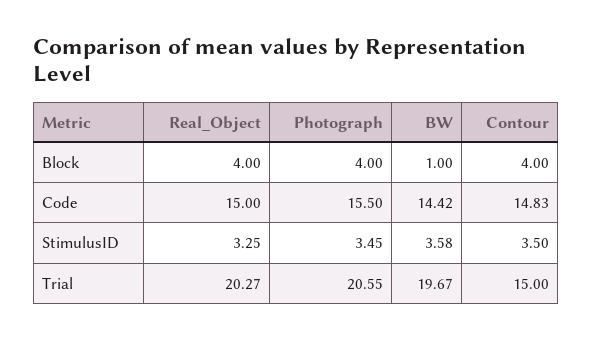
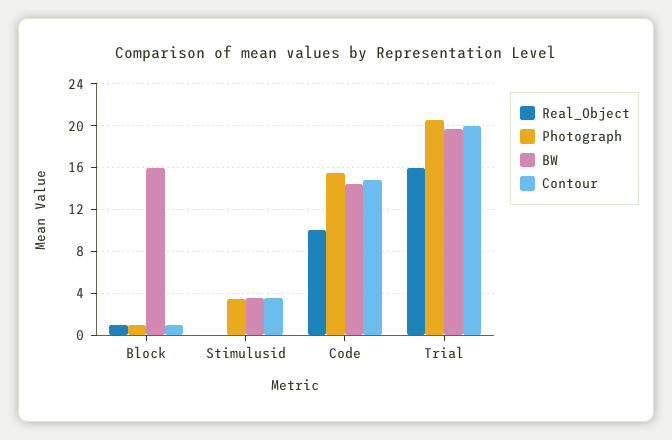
  {
    "Real_Object": {
-     "Block": 4,
+     "Block": 1,
-     "Code": 15,
+     "Code": 10,
-     "StimulusID": 3.25,
+     "StimulusID": 0,
-     "Trial": 20.27
+     "Trial": 16
    },
    "Photograph": {
-     "Block": 4,
+     "Block": 1,
      "Code": 15.5,
      "StimulusID": 3.45,
      "Trial": 20.55
    },
    "BW": {
-     "Block": 1,
+     "Block": 16,
      "Code": 14.42,
      "StimulusID": 3.58,
      "Trial": 19.67
    },
    "Contour": {
-     "Block": 4,
+     "Block": 1,
      "Code": 14.83,
      "StimulusID": 3.5,
-     "Trial": 15
+     "Trial": 20
    }
  }

